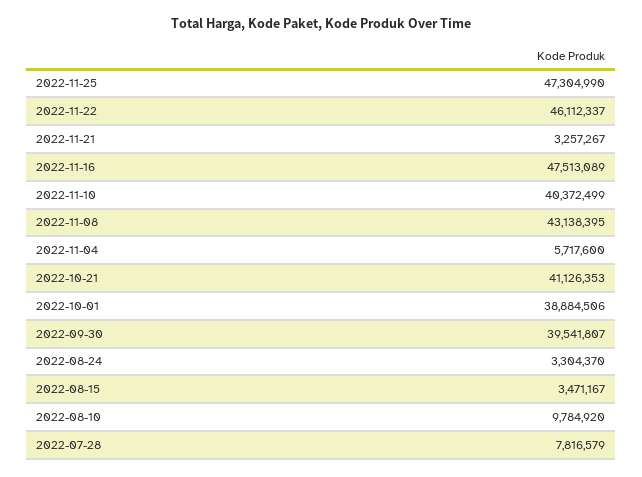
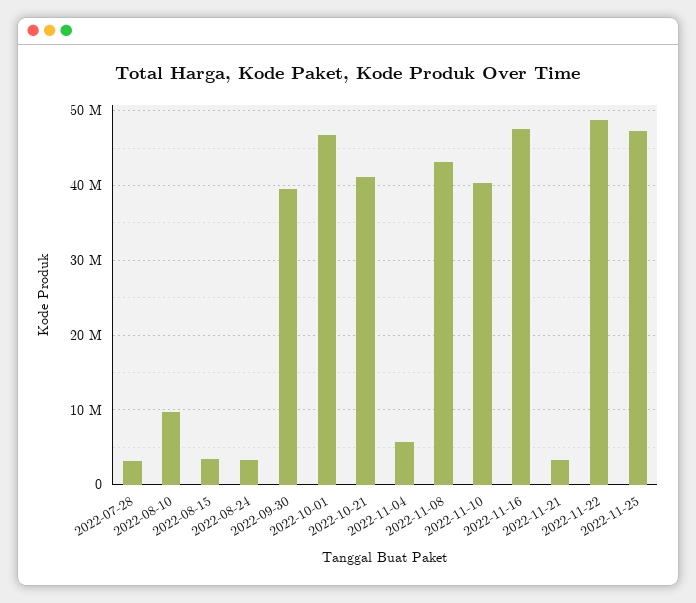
  {
    "2022-11-25": 47304990,
-   "2022-11-22": 46112337,
+   "2022-11-22": 49000000,
    "2022-11-21": 3257267,
    "2022-11-16": 47513089,
    "2022-11-10": 40372499,
    "2022-11-08": 43138395,
    "2022-11-04": 5717600,
    "2022-10-21": 41126353,
-   "2022-10-01": 38884506,
+   "2022-10-01": 47000000,
    "2022-09-30": 39541807,
    "2022-08-24": 3304370,
    "2022-08-15": 3471167,
    "2022-08-10": 9784920,
-   "2022-07-28": 7816579
+   "2022-07-28": 3000000
  }

